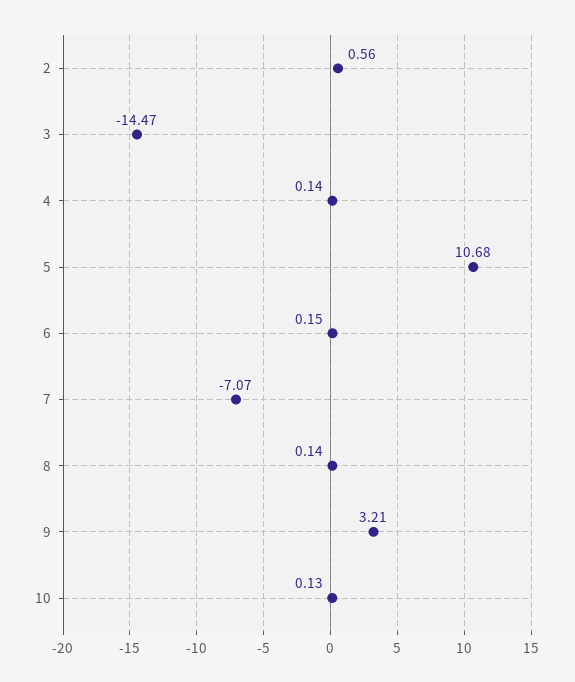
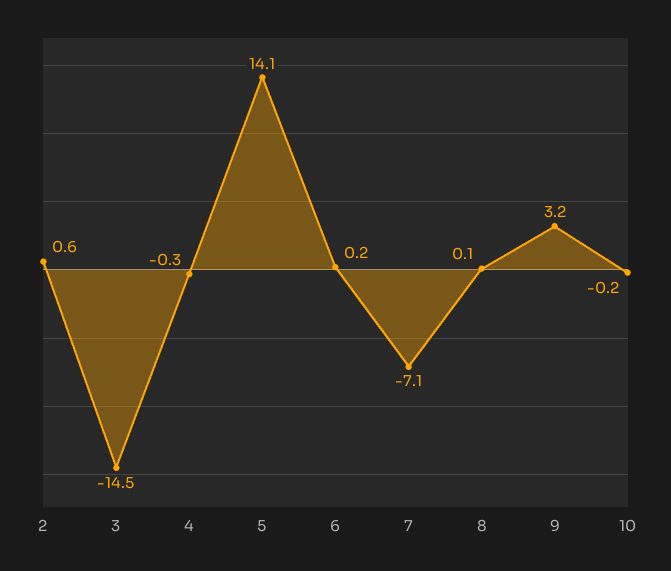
  {
    "2": 0.56,
    "3": -14.47,
-   "4": 0.14,
+   "4": -0.3,
-   "5": 10.68,
+   "5": 14.1,
    "6": 0.15,
    "7": -7.07,
    "8": 0.14,
    "9": 3.21,
-   "10": 0.13
+   "10": -0.2
  }

